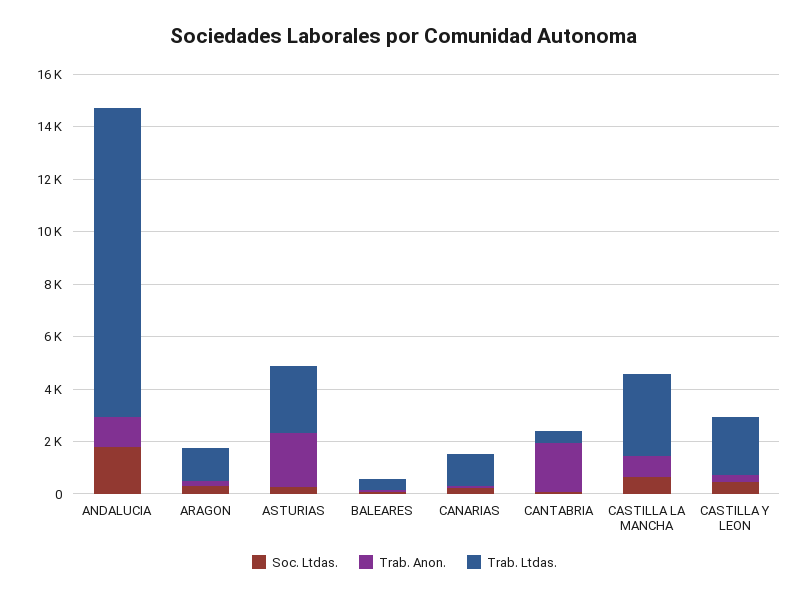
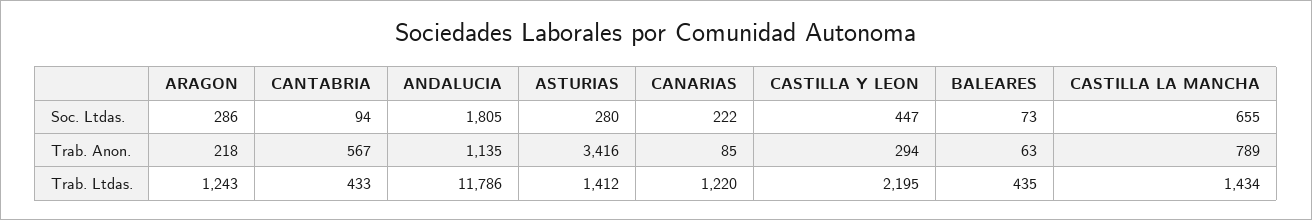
  {
    "Soc. Ltdas.": {
      "ANDALUCIA": 1805,
      "ARAGON": 286,
      "ASTURIAS": 280,
      "BALEARES": 73,
      "CANARIAS": 222,
      "CANTABRIA": 94,
      "CASTILLA LA MANCHA": 655,
      "CASTILLA Y LEON": 447
    },
    "Trab. Anon.": {
      "ANDALUCIA": 1135,
      "ARAGON": 218,
-     "ASTURIAS": 2000,
+     "ASTURIAS": 3416,
      "BALEARES": 63,
      "CANARIAS": 85,
-     "CANTABRIA": 2000,
+     "CANTABRIA": 567,
      "CASTILLA LA MANCHA": 789,
      "CASTILLA Y LEON": 294
    },
    "Trab. Ltdas.": {
      "ANDALUCIA": 11786,
      "ARAGON": 1243,
-     "ASTURIAS": 2500,
+     "ASTURIAS": 1412,
      "BALEARES": 435,
      "CANARIAS": 1220,
      "CANTABRIA": 433,
-     "CASTILLA LA MANCHA": 3000,
+     "CASTILLA LA MANCHA": 1434,
      "CASTILLA Y LEON": 2195
    }
  }

